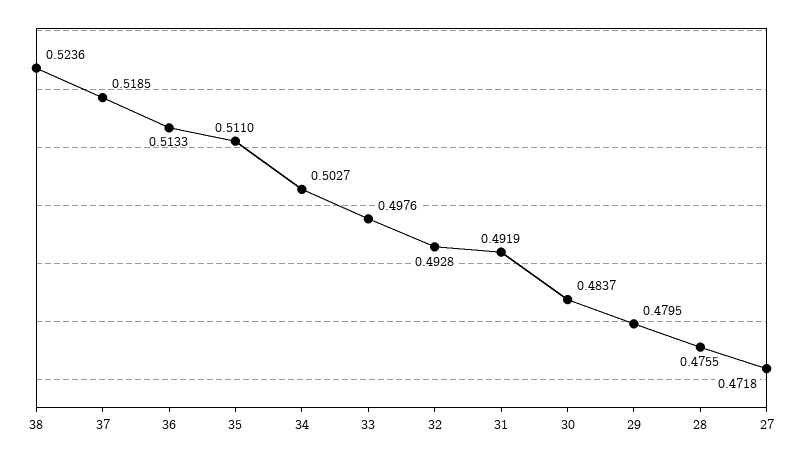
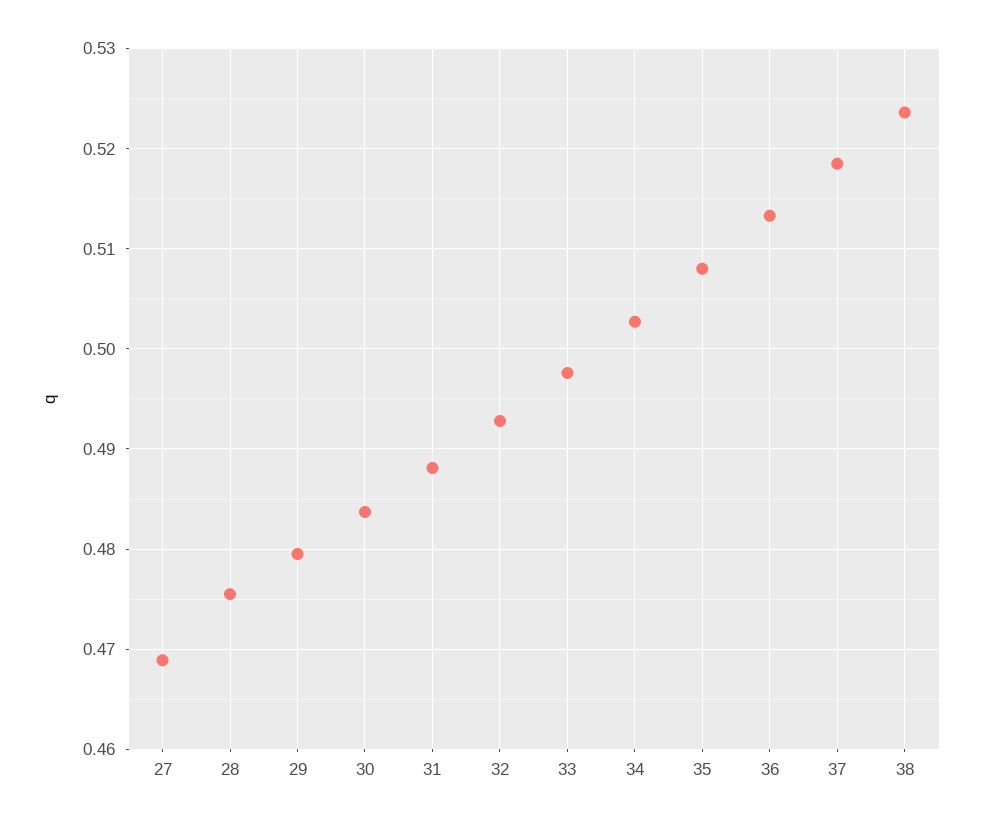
  {
    "38": 0.5236,
    "37": 0.5185,
    "36": 0.5133,
-   "35": 0.511,
+   "35": 0.508,
    "34": 0.5027,
    "33": 0.4976,
    "32": 0.4928,
-   "31": 0.4919,
+   "31": 0.488,
    "30": 0.4837,
    "29": 0.4795,
    "28": 0.4755,
-   "27": 0.4718
+   "27": 0.469
  }

